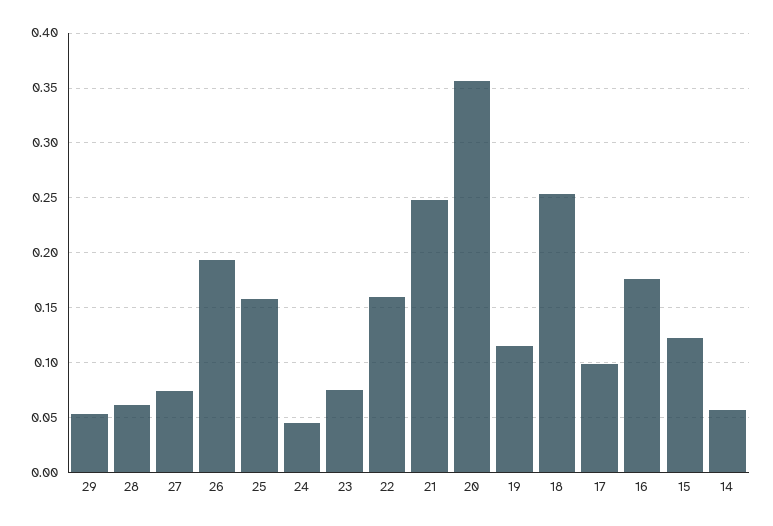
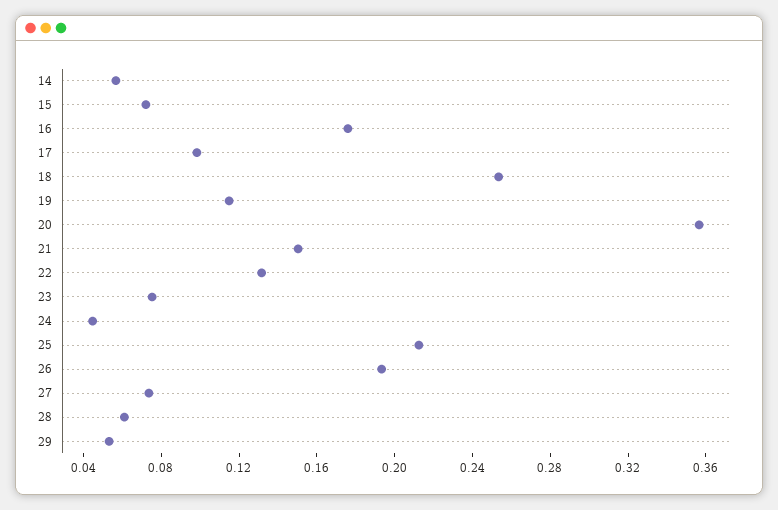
  {
    "29": 0.05,
    "28": 0.06,
    "27": 0.07,
    "26": 0.19,
-   "25": 0.16,
+   "25": 0.21,
    "24": 0.04,
    "23": 0.08,
-   "22": 0.16,
+   "22": 0.13,
-   "21": 0.25,
+   "21": 0.15,
    "20": 0.36,
    "19": 0.11,
    "18": 0.25,
    "17": 0.1,
    "16": 0.18,
-   "15": 0.12,
+   "15": 0.07,
    "14": 0.06
  }

